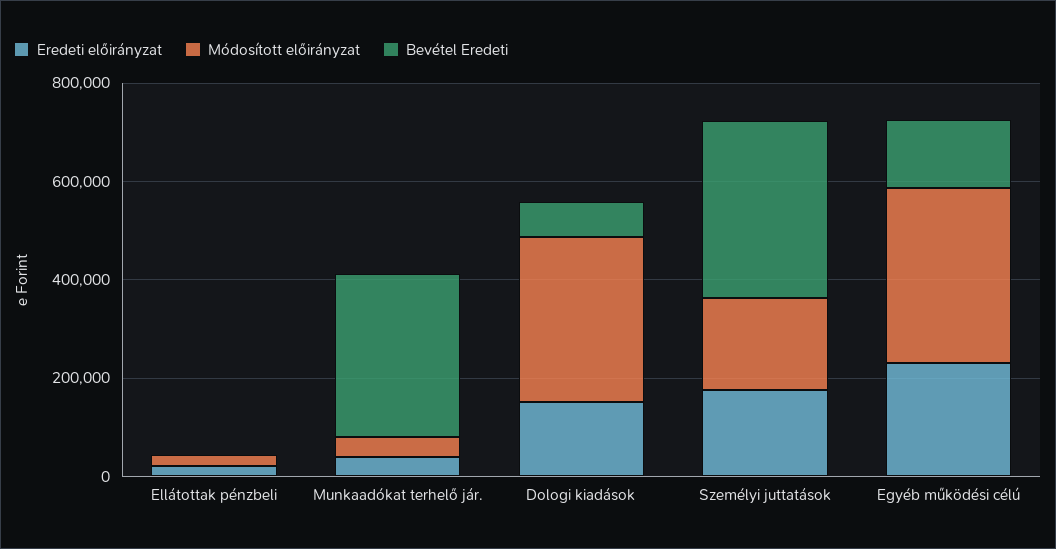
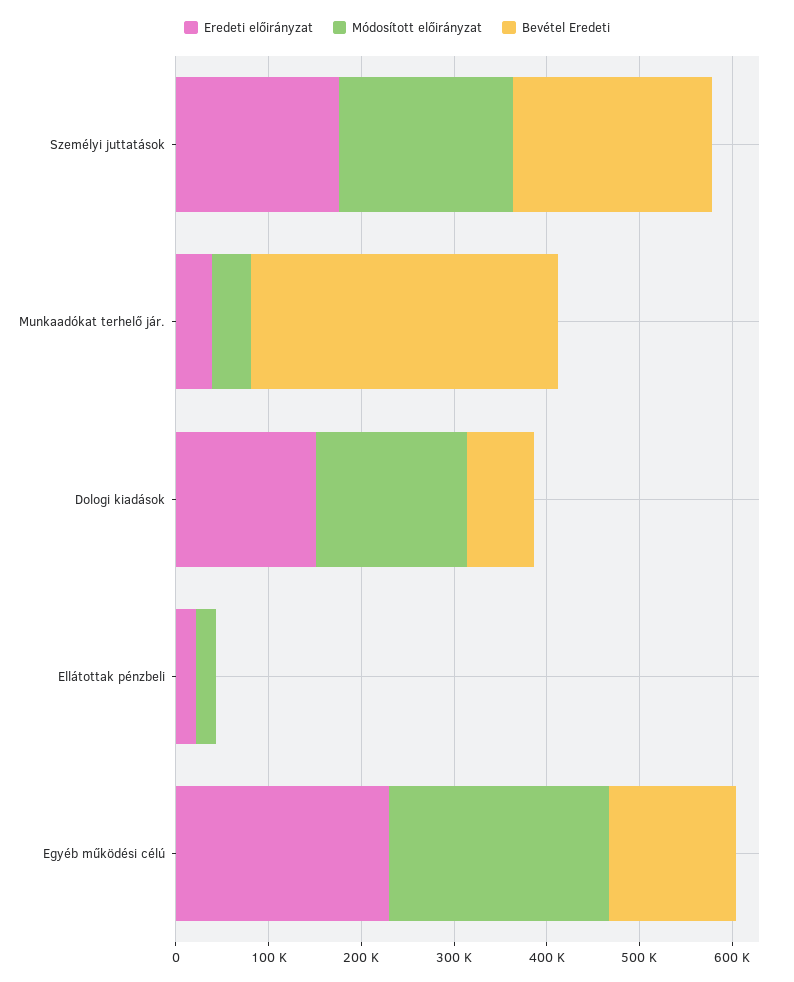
  {
    "Eredeti előirányzat": {
      "Ellátottak pénzbeli": 20000,
      "Munkaadókat terhelő jár.": 40000,
      "Dologi kiadások": 160000,
      "Személyi juttatások": 180000,
      "Egyéb működési célú": 240000
    },
    "Módosított előirányzat": {
      "Ellátottak pénzbeli": 20000,
      "Munkaadókat terhelő jár.": 40000,
-     "Dologi kiadások": 350000,
+     "Dologi kiadások": 160000,
      "Személyi juttatások": 180000,
-     "Egyéb működési célú": 350000
+     "Egyéb működési célú": 240000
    },
    "Bevétel Eredeti": {
      "Ellátottak pénzbeli": 0,
      "Munkaadókat terhelő jár.": 340000,
      "Dologi kiadások": 80000,
-     "Személyi juttatások": 350000,
+     "Személyi juttatások": 220000,
      "Egyéb működési célú": 140000
    }
  }

